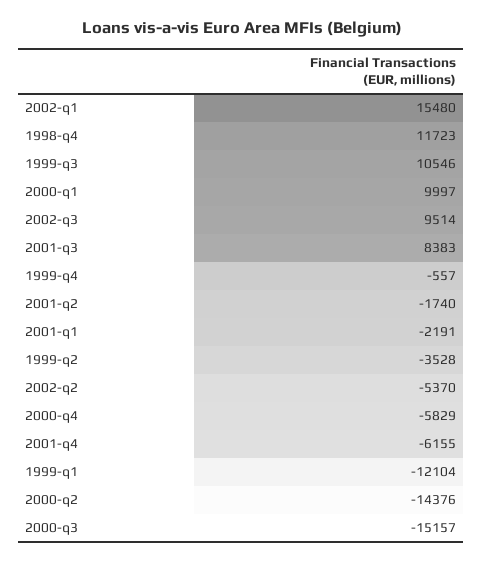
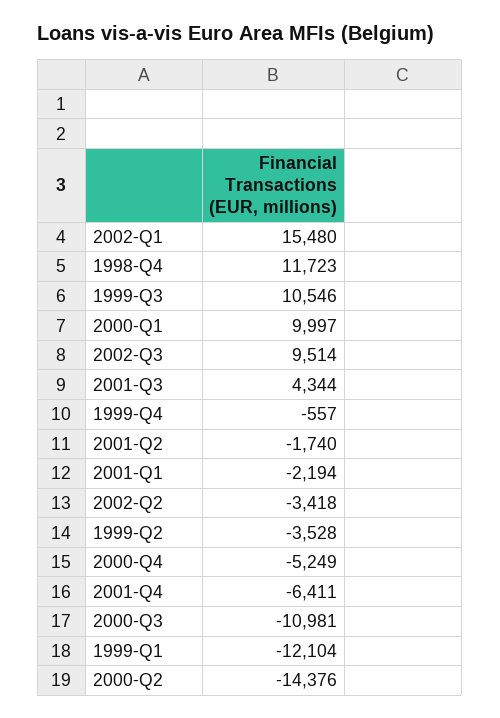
  {
    "2002-q1": 15480,
    "1998-q4": 11723,
    "1999-q3": 10546,
    "2000-q1": 9997,
    "2002-q3": 9514,
-   "2001-q3": 8383,
+   "2001-q3": 4344,
    "1999-q4": -557,
    "2001-q2": -1740,
-   "2001-q1": -2191,
+   "2001-q1": -2194,
    "1999-q2": -3528,
-   "2002-q2": -5370,
+   "2002-q2": -3418,
-   "2000-q4": -5829,
+   "2000-q4": -5249,
-   "2001-q4": -6155,
+   "2001-q4": -6411,
    "1999-q1": -12104,
    "2000-q2": -14376,
-   "2000-q3": -15157
+   "2000-q3": -10981
  }

